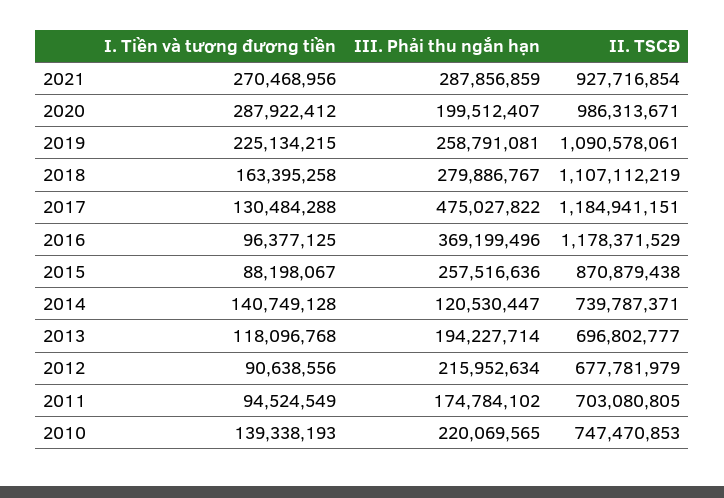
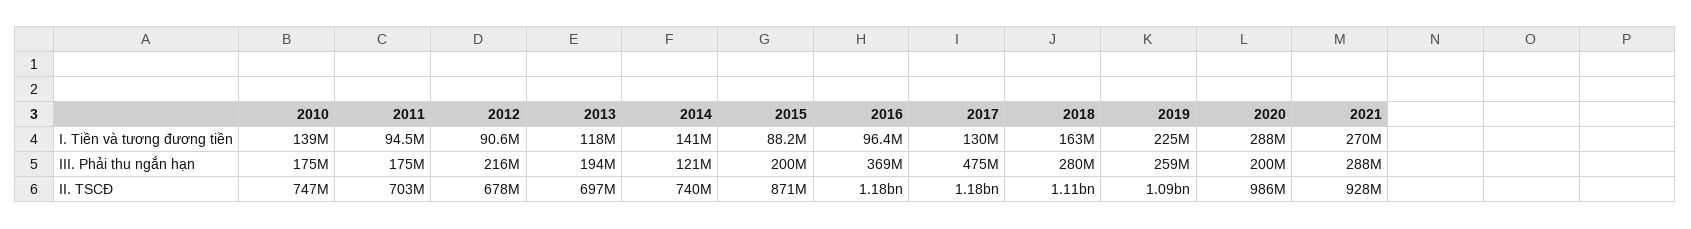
  {
    "I. Tiền và tương đương tiền": {
      "2021": 270468956,
      "2020": 287922412,
      "2019": 225134215,
      "2018": 163395258,
      "2017": 130484288,
      "2016": 96377125,
      "2015": 88198067,
      "2014": 140749128,
      "2013": 118096768,
      "2012": 90638556,
      "2011": 94524549,
      "2010": 139338193
    },
    "III. Phải thu ngắn hạn": {
      "2021": 287856859,
      "2020": 199512407,
      "2019": 258791081,
      "2018": 279886767,
      "2017": 475027822,
      "2016": 369199496,
-     "2015": 257516636,
+     "2015": 200000000,
      "2014": 120530447,
      "2013": 194227714,
      "2012": 215952634,
      "2011": 174784102,
-     "2010": 220069565
+     "2010": 175000000
    },
    "II. TSCĐ": {
      "2021": 927716854,
      "2020": 986313671,
      "2019": 1090578061,
      "2018": 1107112219,
      "2017": 1184941151,
      "2016": 1178371529,
      "2015": 870879438,
      "2014": 739787371,
      "2013": 696802777,
      "2012": 677781979,
      "2011": 703080805,
      "2010": 747470853
    }
  }

